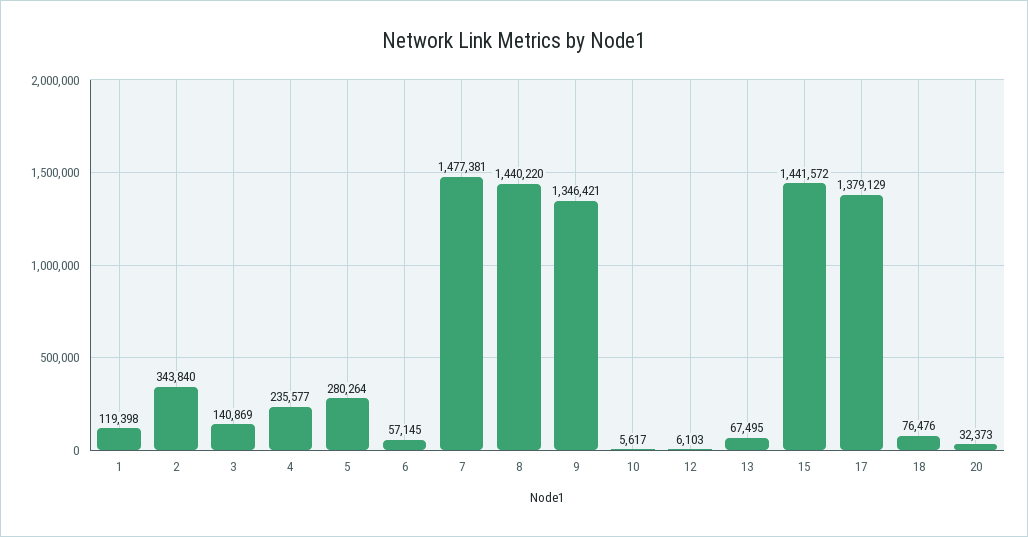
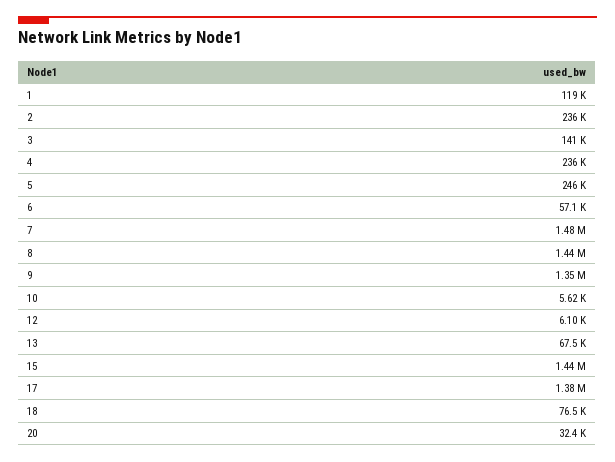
  {
    "1": 119398,
-   "2": 343840,
+   "2": 236000,
    "3": 140869,
    "4": 235577,
-   "5": 280264,
+   "5": 246000,
    "6": 57145,
    "7": 1477381,
    "8": 1440220,
    "9": 1346421,
    "10": 5617,
    "12": 6103,
    "13": 67495,
    "15": 1441572,
    "17": 1379129,
    "18": 76476,
    "20": 32373
  }

